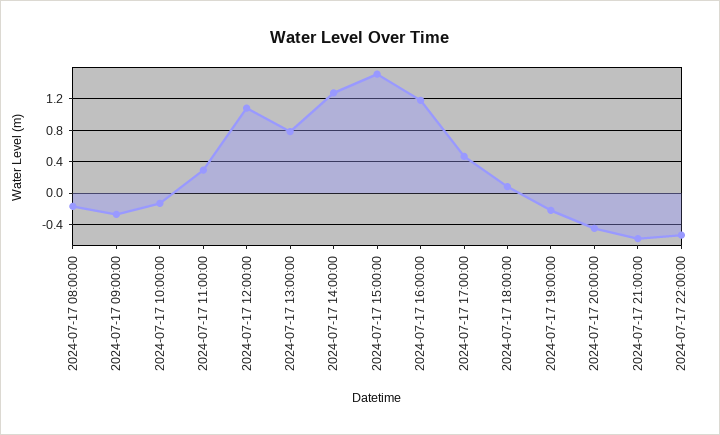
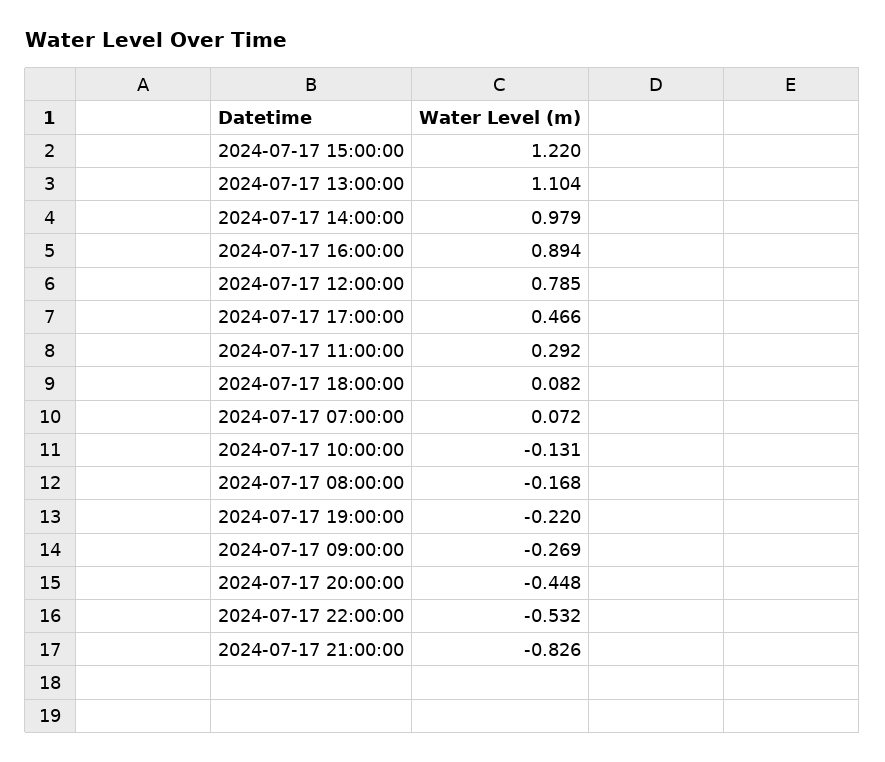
  {
    "2024-07-17 08:00:00": -0.168,
    "2024-07-17 09:00:00": -0.269,
    "2024-07-17 10:00:00": -0.131,
    "2024-07-17 11:00:00": 0.292,
-   "2024-07-17 12:00:00": 1.1,
+   "2024-07-17 12:00:00": 0.785,
-   "2024-07-17 13:00:00": 0.8,
+   "2024-07-17 13:00:00": 1.104,
-   "2024-07-17 14:00:00": 1.3,
+   "2024-07-17 14:00:00": 0.979,
-   "2024-07-17 15:00:00": 1.5,
+   "2024-07-17 15:00:00": 1.22,
-   "2024-07-17 16:00:00": 1.2,
+   "2024-07-17 16:00:00": 0.894,
    "2024-07-17 17:00:00": 0.466,
    "2024-07-17 18:00:00": 0.082,
    "2024-07-17 19:00:00": -0.22,
    "2024-07-17 20:00:00": -0.448,
-   "2024-07-17 21:00:00": -0.6,
+   "2024-07-17 21:00:00": -0.826,
-   "2024-07-17 22:00:00": -0.532
+   "2024-07-17 22:00:00": -0.532,
+   "2024-07-17 07:00:00": 0.072
  }

